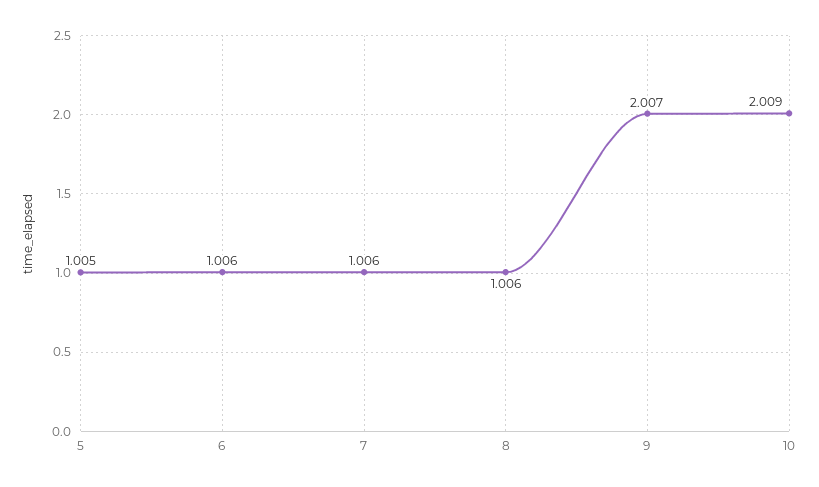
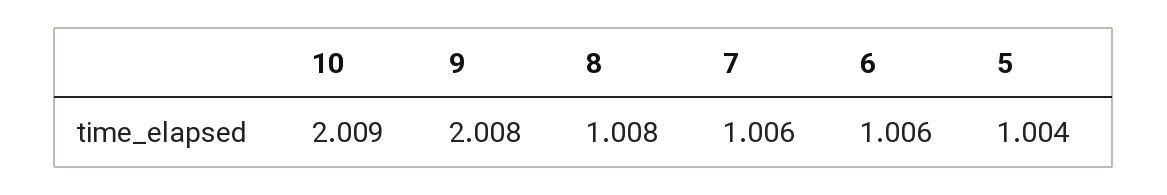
  {
-   "5": 1.005,
+   "5": 1.004,
    "6": 1.006,
    "7": 1.006,
-   "8": 1.006,
+   "8": 1.008,
-   "9": 2.007,
+   "9": 2.008,
    "10": 2.009
  }

